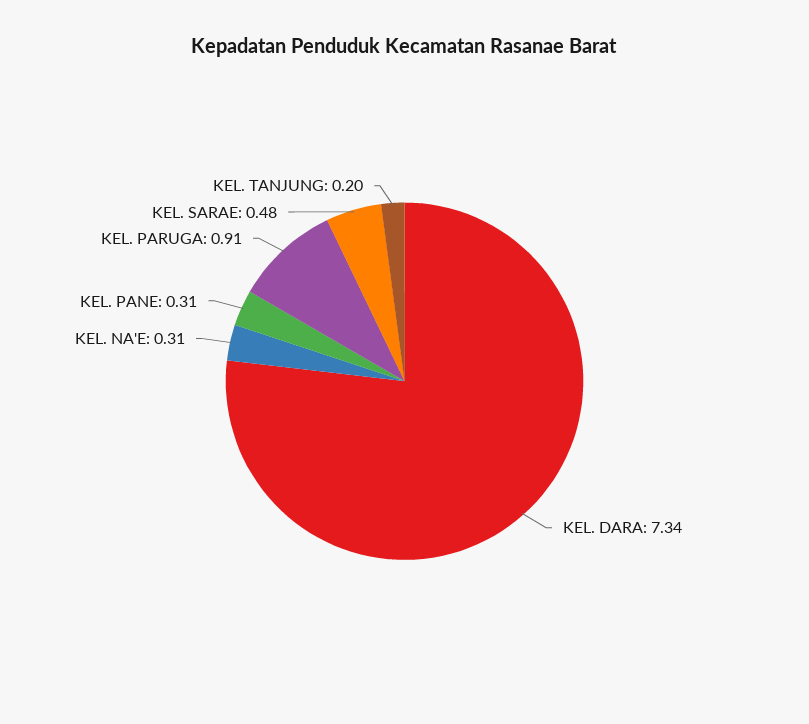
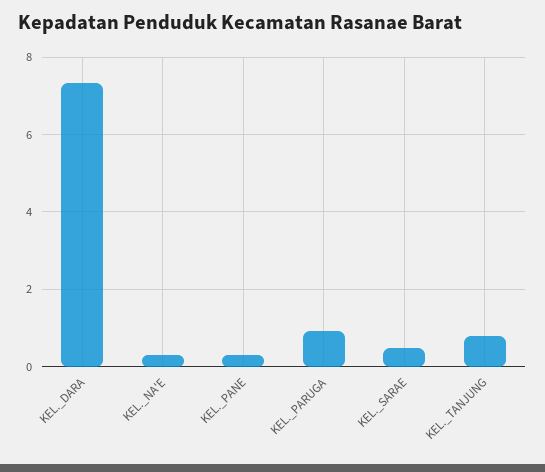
  {
    "KEL. DARA": 7.34,
    "KEL. NA'E": 0.31,
    "KEL. PANE": 0.31,
    "KEL. PARUGA": 0.91,
    "KEL. SARAE": 0.48,
-   "KEL. TANJUNG": 0.2
+   "KEL. TANJUNG": 0.8
  }

